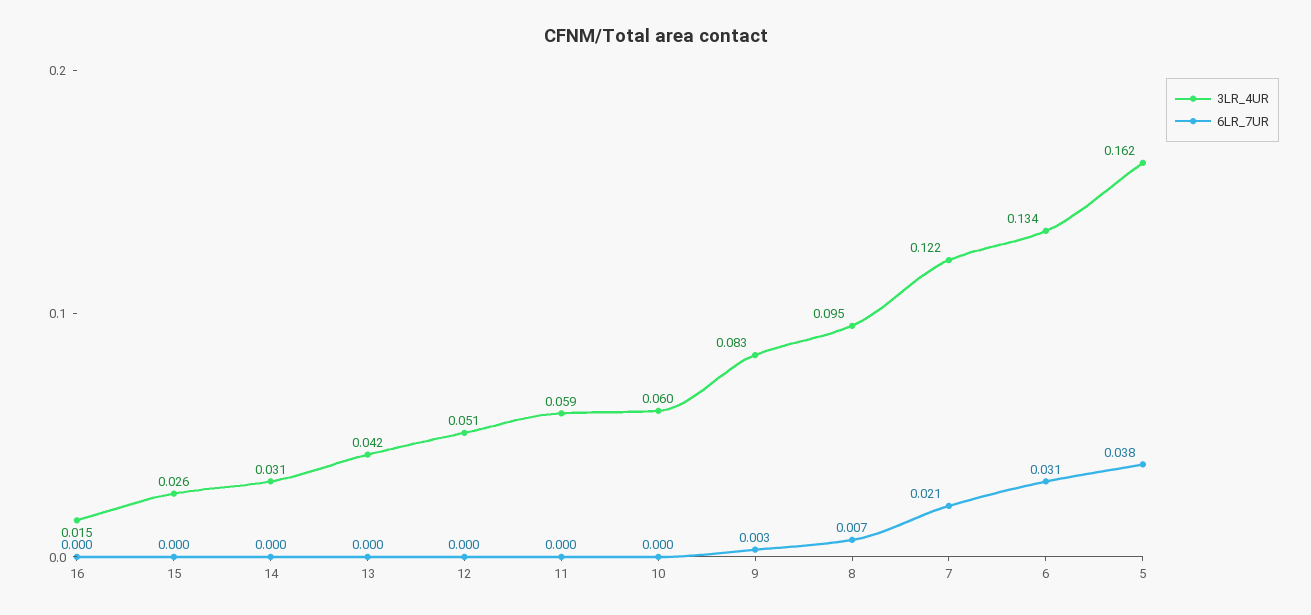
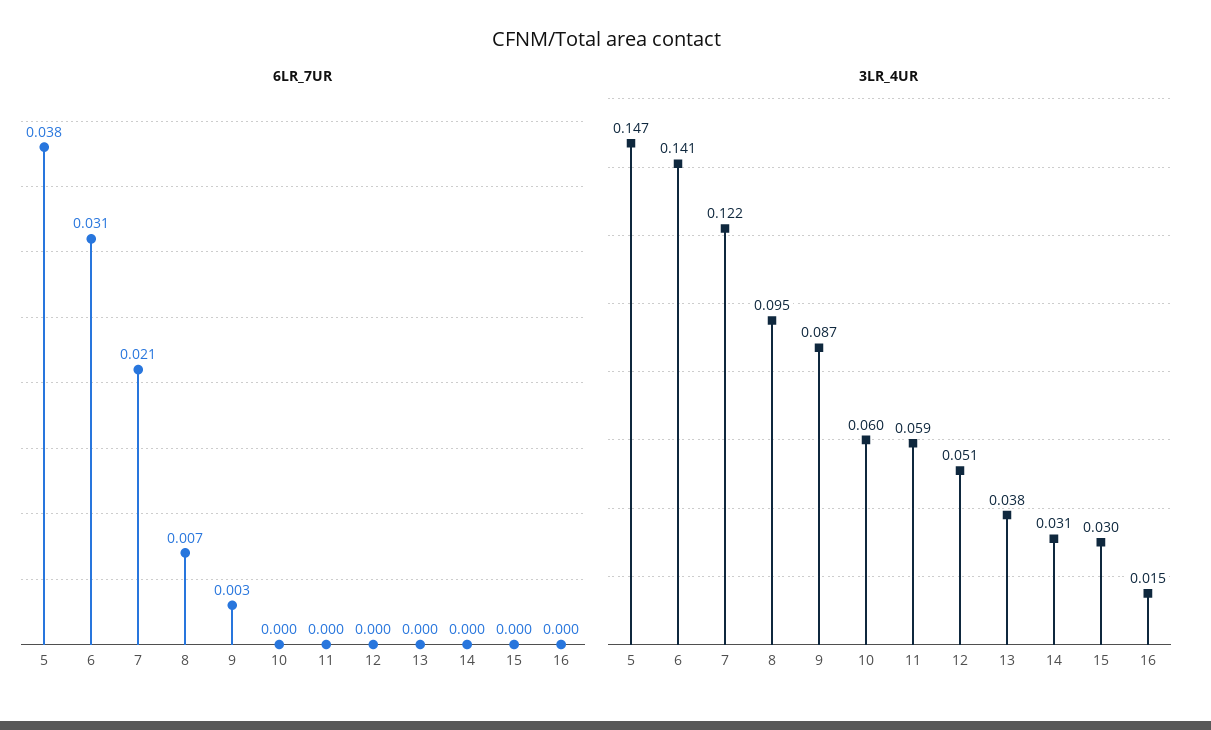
  {
    "3LR_4UR": {
      "16": 0.015,
-     "15": 0.026,
+     "15": 0.03,
      "14": 0.031,
-     "13": 0.042,
+     "13": 0.038,
      "12": 0.051,
      "11": 0.059,
      "10": 0.06,
-     "9": 0.083,
+     "9": 0.087,
      "8": 0.095,
      "7": 0.122,
-     "6": 0.134,
+     "6": 0.141,
-     "5": 0.162
+     "5": 0.147
    },
    "6LR_7UR": {
      "16": 0,
      "15": 0,
      "14": 0,
      "13": 0,
      "12": 0,
      "11": 0,
      "10": 0,
      "9": 0.003,
      "8": 0.007,
      "7": 0.021,
      "6": 0.031,
      "5": 0.038
    }
  }

